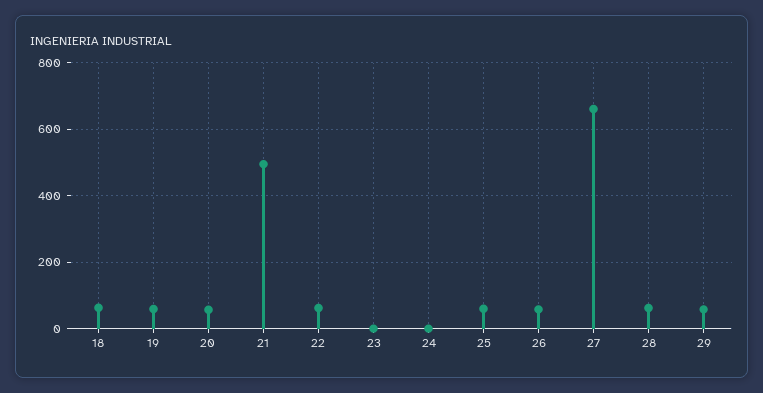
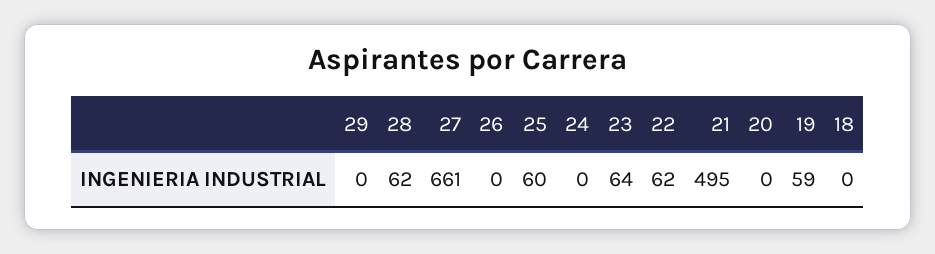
  {
-   "18": 60,
+   "18": 0,
    "19": 59,
-   "20": 60,
+   "20": 0,
    "21": 495,
    "22": 62,
-   "23": 0,
+   "23": 64,
    "24": 0,
    "25": 60,
-   "26": 60,
+   "26": 0,
    "27": 661,
    "28": 62,
-   "29": 60
+   "29": 0
  }

